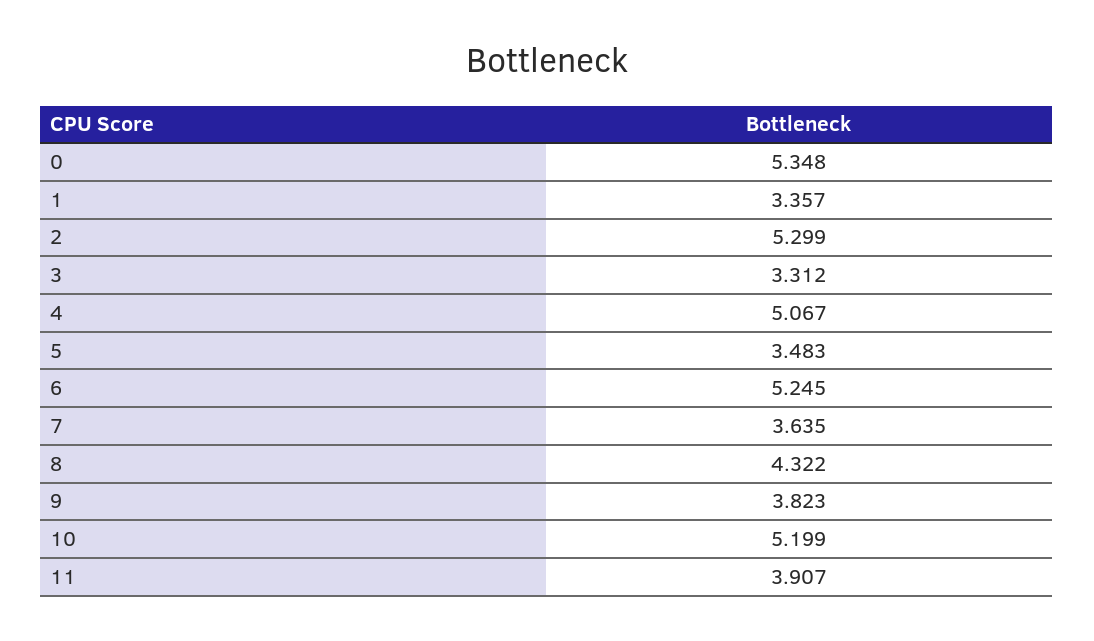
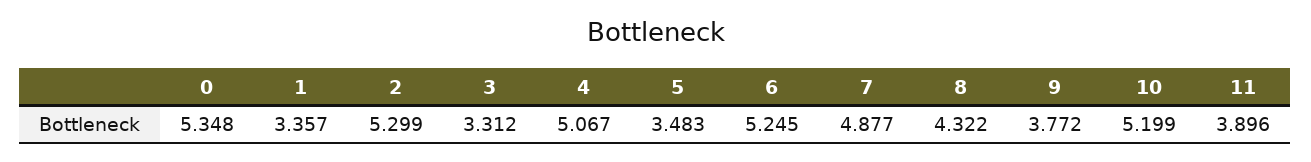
  {
    "0": 5.348,
    "1": 3.357,
    "2": 5.299,
    "3": 3.312,
    "4": 5.067,
    "5": 3.483,
    "6": 5.245,
-   "7": 3.635,
+   "7": 4.877,
    "8": 4.322,
-   "9": 3.823,
+   "9": 3.772,
    "10": 5.199,
-   "11": 3.907
+   "11": 3.896
  }

